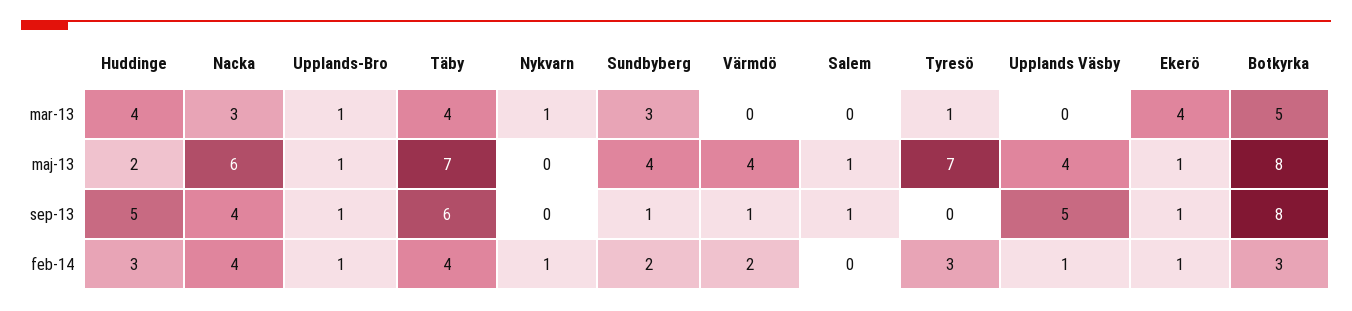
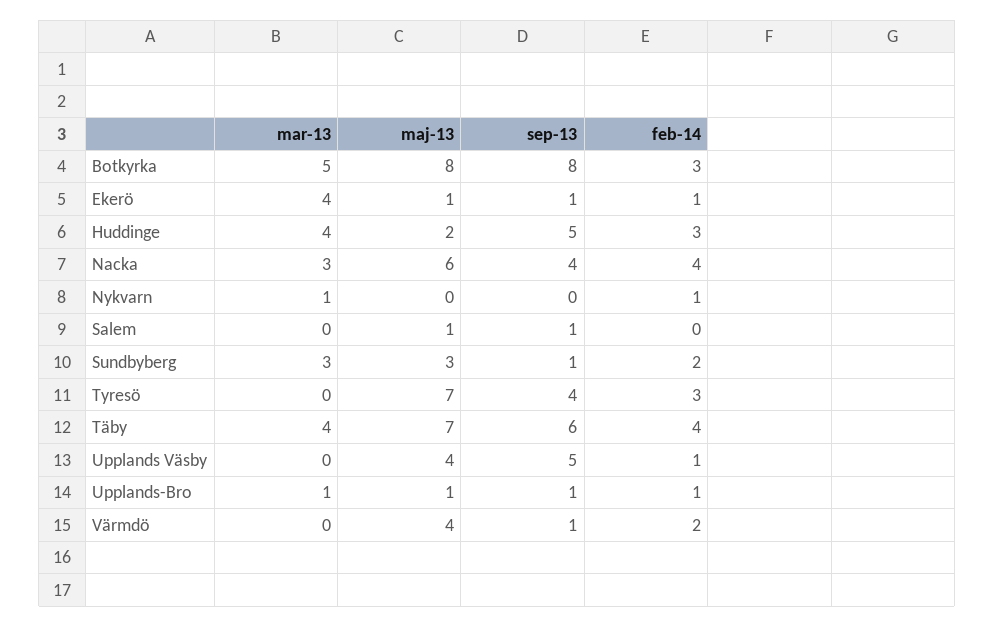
  {
    "Huddinge": {
      "mar-13": 4,
      "maj-13": 2,
      "sep-13": 5,
      "feb-14": 3
    },
    "Nacka": {
      "mar-13": 3,
      "maj-13": 6,
      "sep-13": 4,
      "feb-14": 4
    },
    "Upplands-Bro": {
      "mar-13": 1,
      "maj-13": 1,
      "sep-13": 1,
      "feb-14": 1
    },
    "Täby": {
      "mar-13": 4,
      "maj-13": 7,
      "sep-13": 6,
      "feb-14": 4
    },
    "Nykvarn": {
      "mar-13": 1,
      "maj-13": 0,
      "sep-13": 0,
      "feb-14": 1
    },
    "Sundbyberg": {
      "mar-13": 3,
-     "maj-13": 4,
+     "maj-13": 3,
      "sep-13": 1,
      "feb-14": 2
    },
    "Värmdö": {
      "mar-13": 0,
      "maj-13": 4,
      "sep-13": 1,
      "feb-14": 2
    },
    "Salem": {
      "mar-13": 0,
      "maj-13": 1,
      "sep-13": 1,
      "feb-14": 0
    },
    "Tyresö": {
-     "mar-13": 1,
+     "mar-13": 0,
      "maj-13": 7,
-     "sep-13": 0,
+     "sep-13": 4,
      "feb-14": 3
    },
    "Upplands Väsby": {
      "mar-13": 0,
      "maj-13": 4,
      "sep-13": 5,
      "feb-14": 1
    },
    "Ekerö": {
      "mar-13": 4,
      "maj-13": 1,
      "sep-13": 1,
      "feb-14": 1
    },
    "Botkyrka": {
      "mar-13": 5,
      "maj-13": 8,
      "sep-13": 8,
      "feb-14": 3
    }
  }

